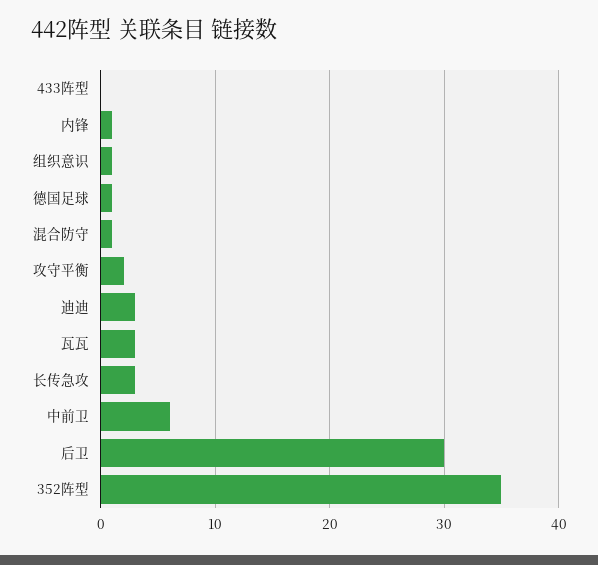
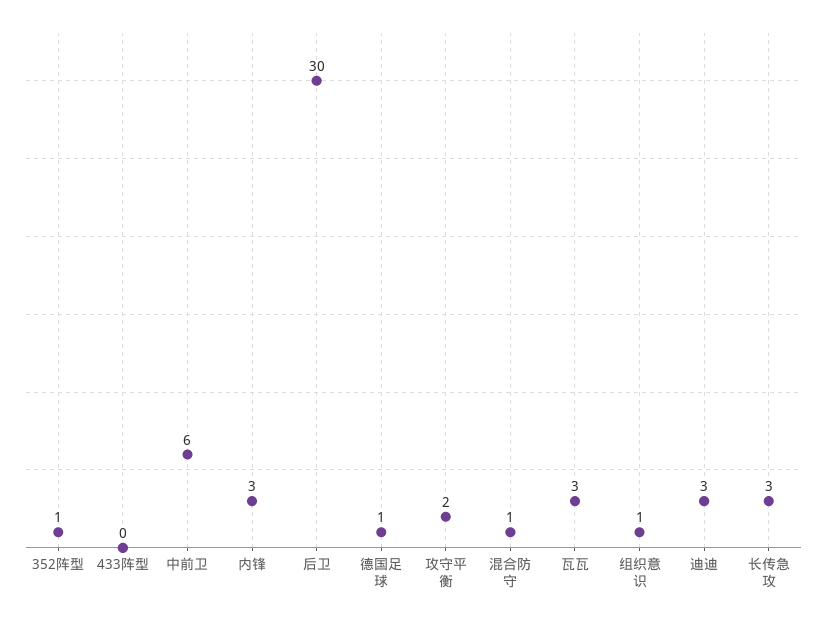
  {
    "433阵型": 0,
-   "内锋": 1,
+   "内锋": 3,
    "组织意识": 1,
    "德国足球": 1,
    "混合防守": 1,
    "攻守平衡": 2,
    "迪迪": 3,
    "瓦瓦": 3,
    "长传急攻": 3,
    "中前卫": 6,
    "后卫": 30,
-   "352阵型": 35
+   "352阵型": 1
  }

